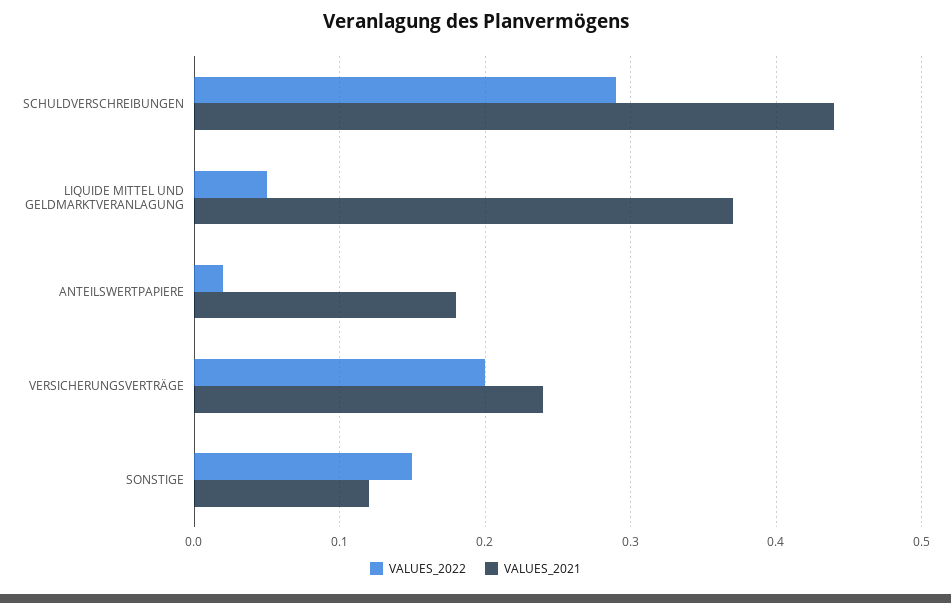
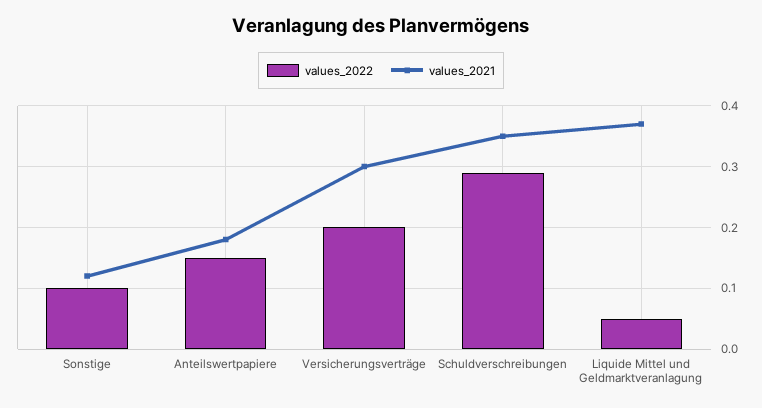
  {
    "VALUES_2022": {
      "SCHULDVERSCHREIBUNGEN": 0.29,
      "LIQUIDE MITTEL UND GELDMARKTVERANLAGUNG": 0.05,
-     "ANTEILSWERTPAPIERE": 0.02,
+     "ANTEILSWERTPAPIERE": 0.15,
      "VERSICHERUNGSVERTRÄGE": 0.2,
-     "SONSTIGE": 0.15
+     "SONSTIGE": 0.1
    },
    "VALUES_2021": {
-     "SCHULDVERSCHREIBUNGEN": 0.44,
+     "SCHULDVERSCHREIBUNGEN": 0.35,
      "LIQUIDE MITTEL UND GELDMARKTVERANLAGUNG": 0.37,
      "ANTEILSWERTPAPIERE": 0.18,
-     "VERSICHERUNGSVERTRÄGE": 0.24,
+     "VERSICHERUNGSVERTRÄGE": 0.3,
      "SONSTIGE": 0.12
    }
  }

